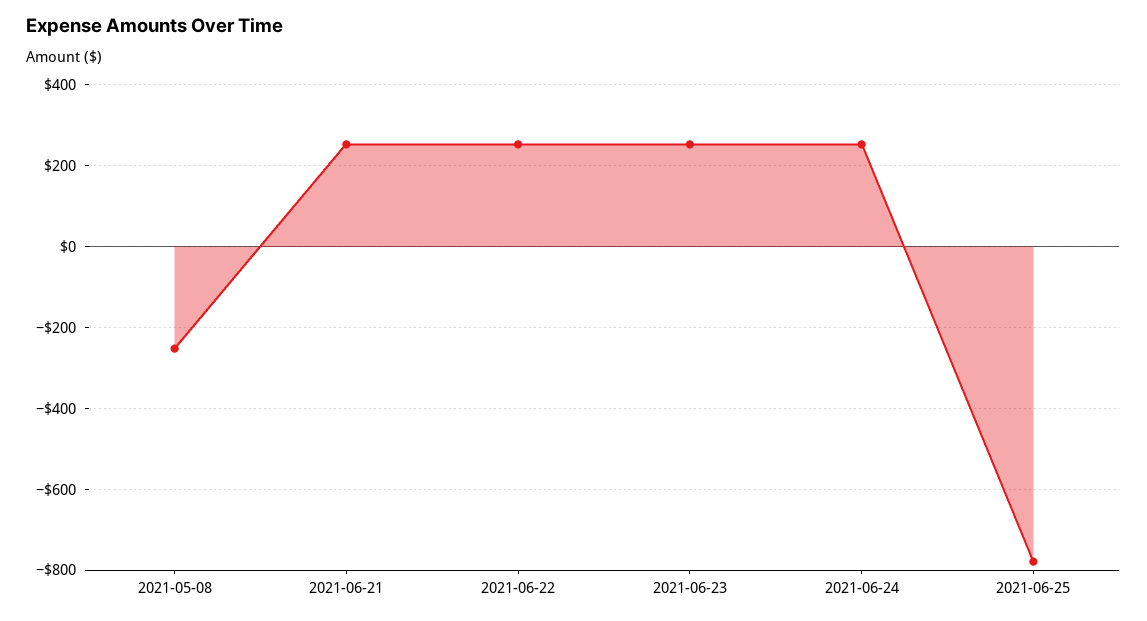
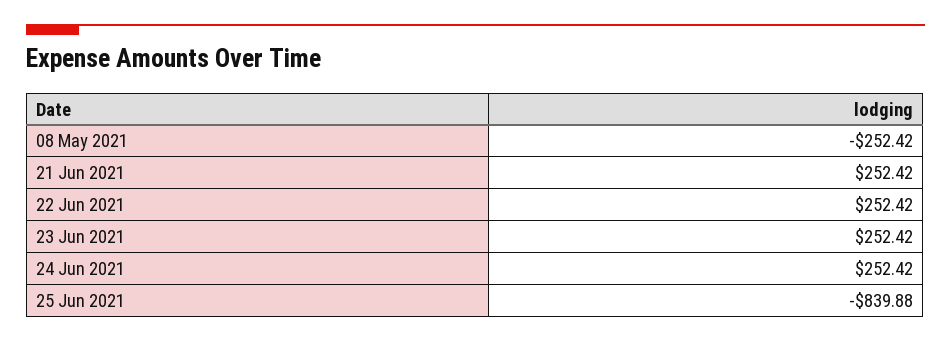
  {
    "2021-05-08": -252.42,
    "2021-06-21": 252.42,
    "2021-06-22": 252.42,
    "2021-06-23": 252.42,
    "2021-06-24": 252.42,
-   "2021-06-25": -780
+   "2021-06-25": -839.88
  }

